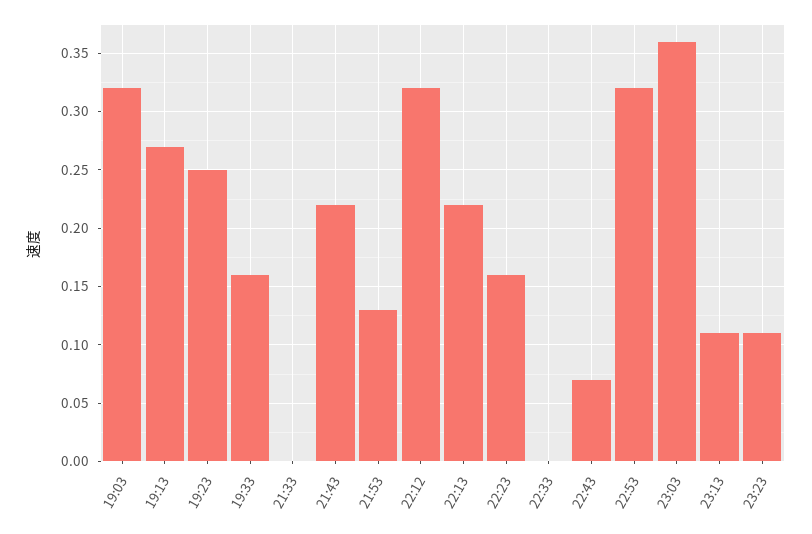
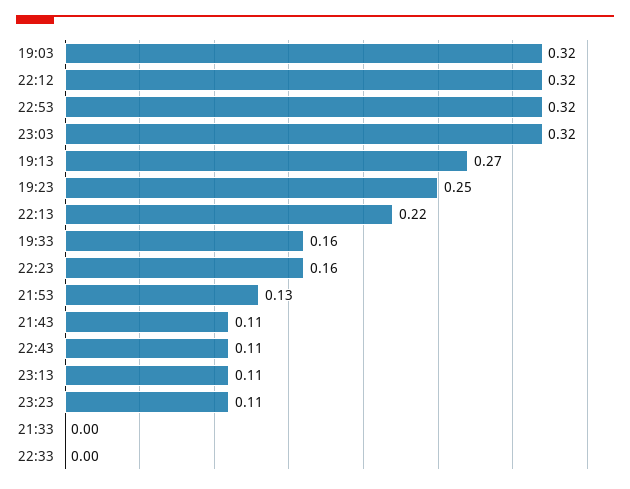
  {
    "19:03": 0.32,
    "19:13": 0.27,
    "19:23": 0.25,
    "19:33": 0.16,
    "21:33": 0,
-   "21:43": 0.22,
+   "21:43": 0.11,
    "21:53": 0.13,
    "22:12": 0.32,
    "22:13": 0.22,
    "22:23": 0.16,
    "22:33": 0,
-   "22:43": 0.07,
+   "22:43": 0.11,
    "22:53": 0.32,
-   "23:03": 0.36,
+   "23:03": 0.32,
    "23:13": 0.11,
    "23:23": 0.11
  }

